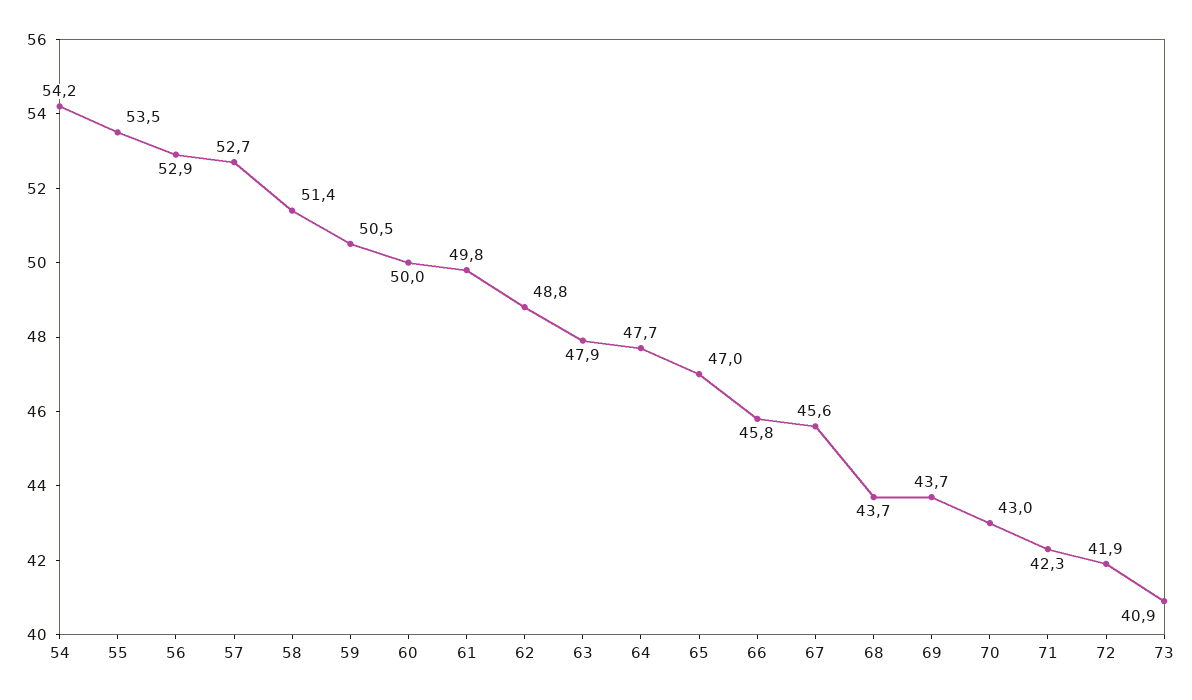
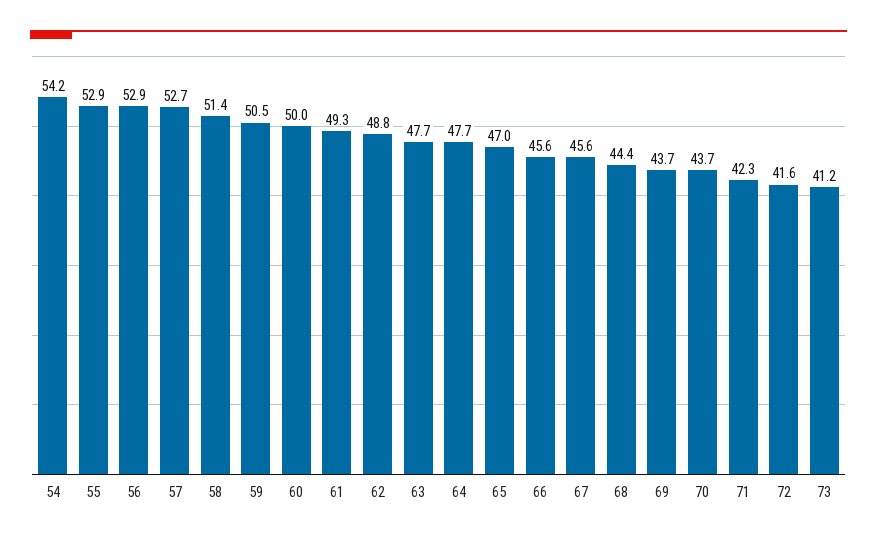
  {
    "54": 54.2,
-   "55": 53.5,
+   "55": 52.9,
    "56": 52.9,
    "57": 52.7,
    "58": 51.4,
    "59": 50.5,
    "60": 50,
-   "61": 49.8,
+   "61": 49.3,
    "62": 48.8,
-   "63": 47.9,
+   "63": 47.7,
    "64": 47.7,
    "65": 47,
-   "66": 45.8,
+   "66": 45.6,
    "67": 45.6,
-   "68": 43.7,
+   "68": 44.4,
    "69": 43.7,
-   "70": 43,
+   "70": 43.7,
    "71": 42.3,
-   "72": 41.9,
+   "72": 41.6,
-   "73": 40.9
+   "73": 41.2
  }

